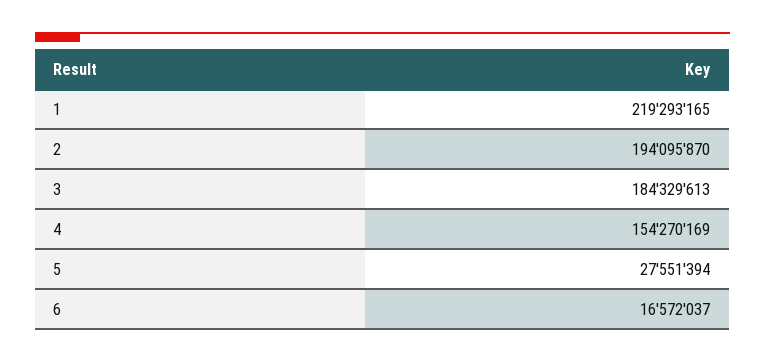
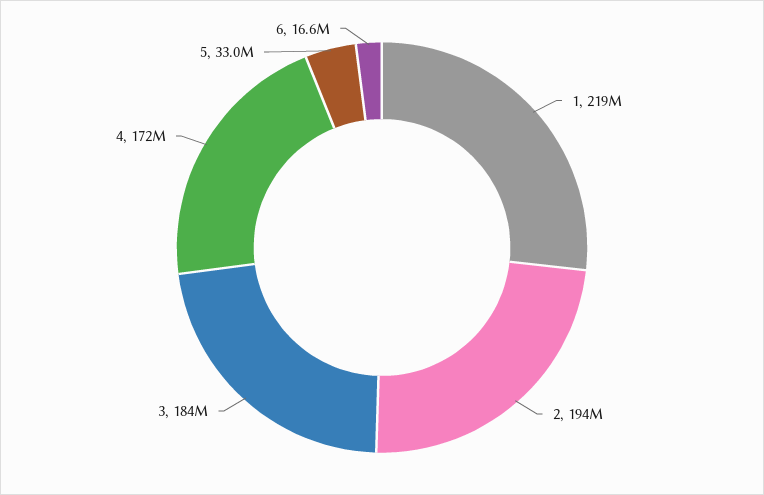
  {
    "1": 219293165,
    "2": 194095870,
    "3": 184329613,
-   "4": 154270169,
+   "4": 172000000,
-   "5": 27551394,
+   "5": 33000000,
    "6": 16572037
  }

